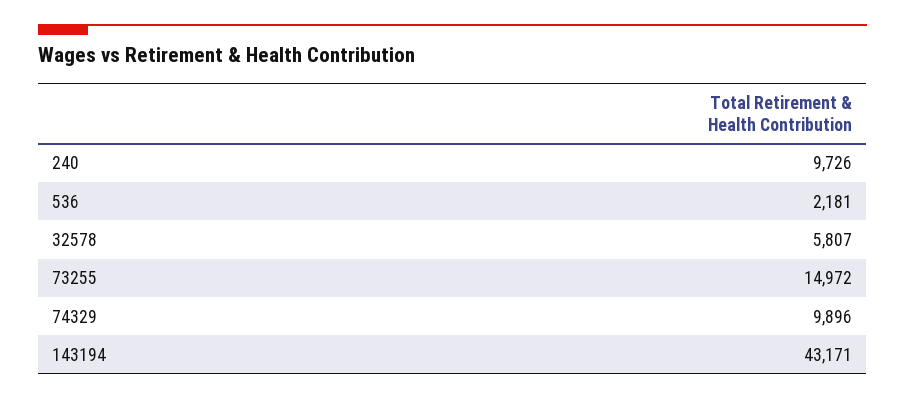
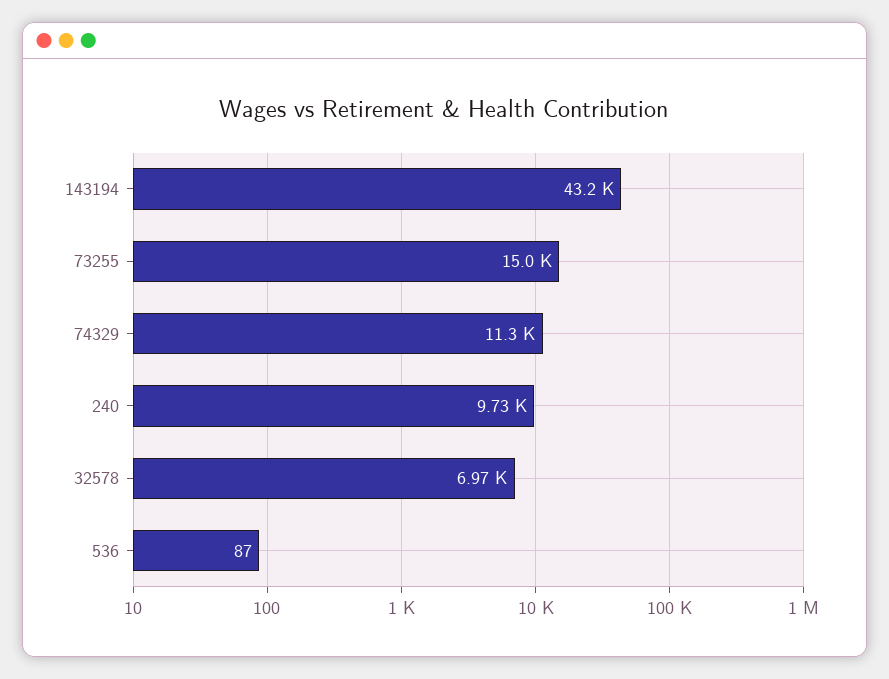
  {
    "240": 9726,
-   "536": 2181,
+   "536": 87,
-   "32578": 5807,
+   "32578": 6970,
    "73255": 14972,
-   "74329": 9896,
+   "74329": 11300,
    "143194": 43171
  }

